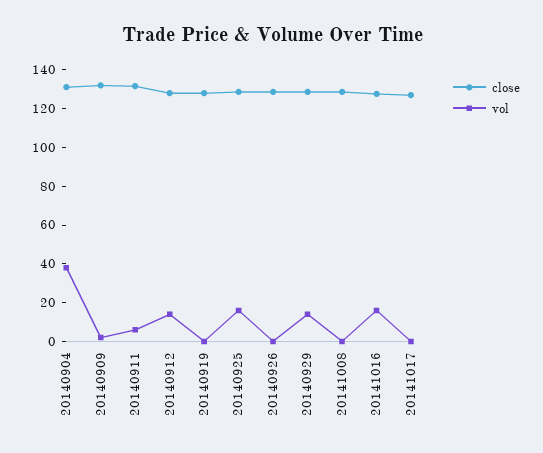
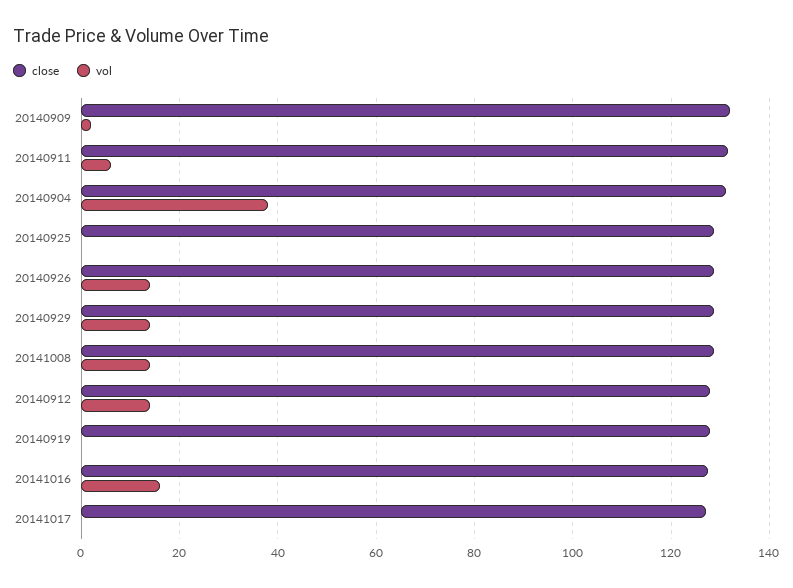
  {
    "close": {
      "20140904": 132,
      "20140909": 132,
      "20140911": 132,
      "20140912": 128,
      "20140919": 128,
      "20140925": 128,
      "20140926": 128,
      "20140929": 128,
      "20141008": 128,
      "20141016": 128,
      "20141017": 128
    },
    "vol": {
      "20140904": 38,
      "20140909": 2,
      "20140911": 6,
      "20140912": 14,
      "20140919": 0,
-     "20140925": 15,
+     "20140925": 0,
-     "20140926": 0,
+     "20140926": 14,
      "20140929": 14,
-     "20141008": 0,
+     "20141008": 14,
      "20141016": 16,
      "20141017": 0
    }
  }

